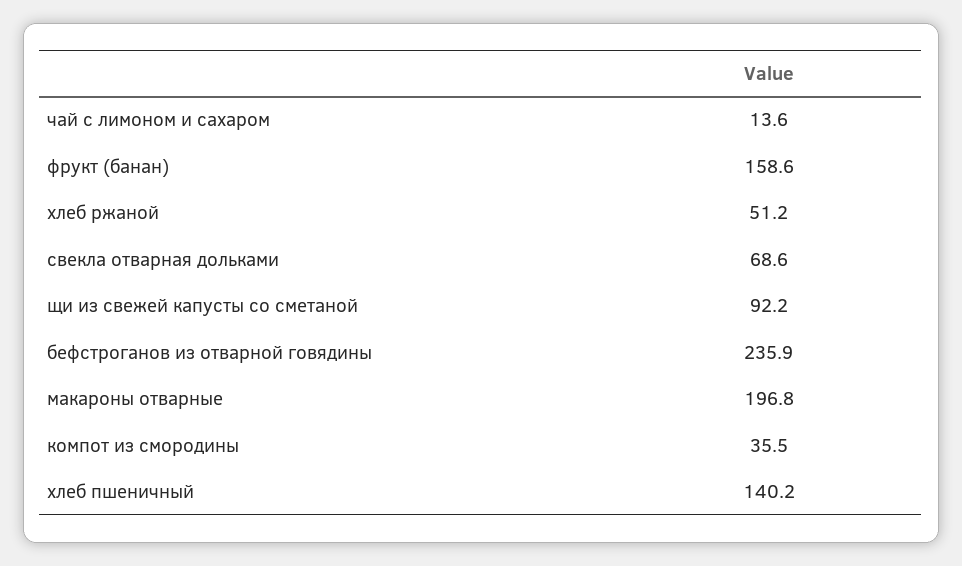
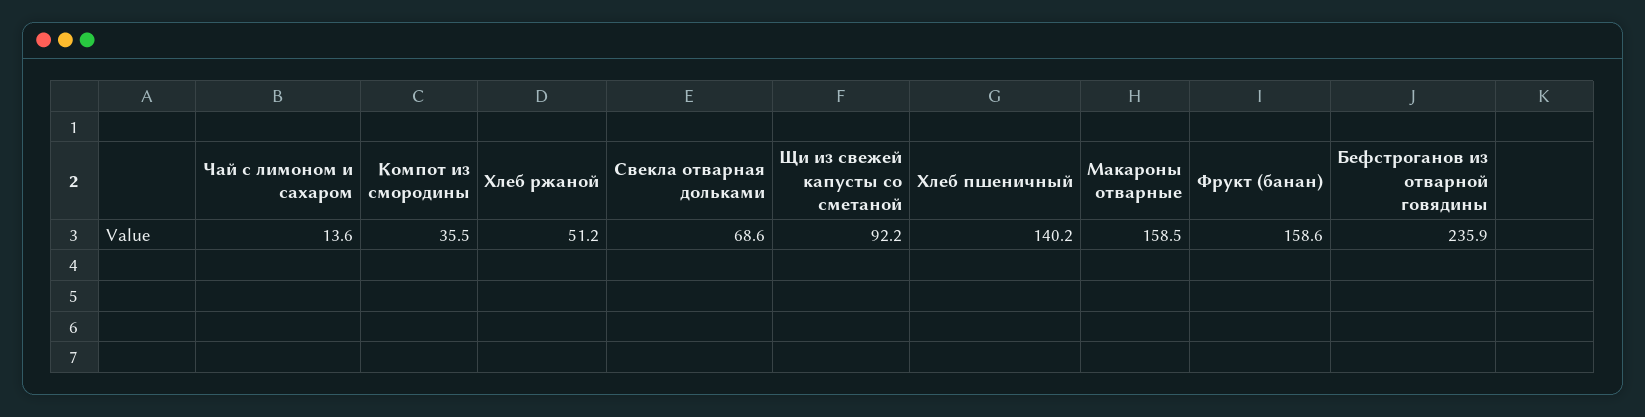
  {
    "чай с лимоном и сахаром": 13.6,
    "фрукт (банан)": 158.6,
    "хлеб ржаной": 51.2,
    "свекла отварная дольками": 68.6,
    "щи из свежей капусты со сметаной": 92.2,
    "бефстроганов из отварной говядины": 235.9,
-   "макароны отварные": 196.8,
+   "макароны отварные": 158.5,
    "компот из смородины": 35.5,
    "хлеб пшеничный": 140.2
  }

